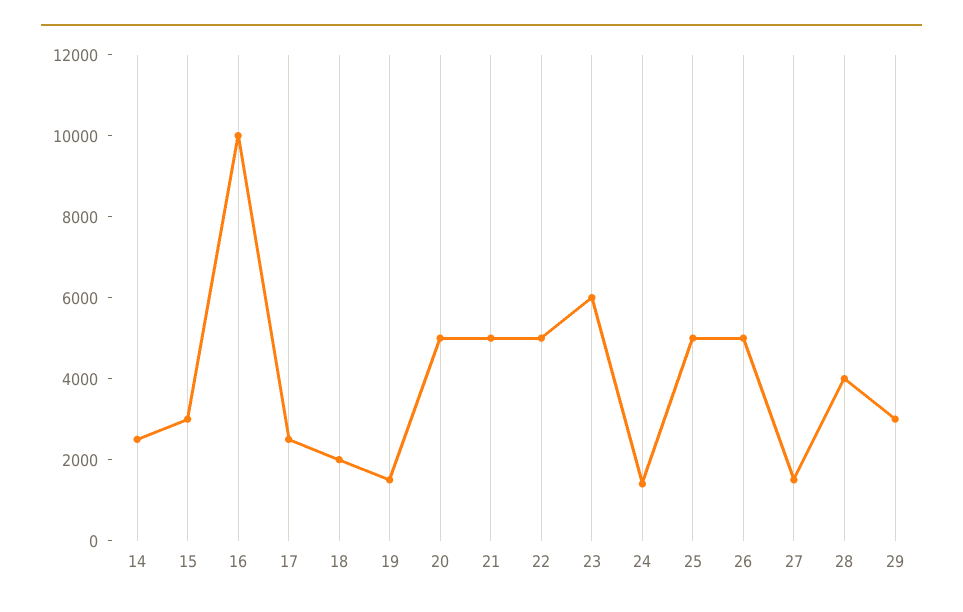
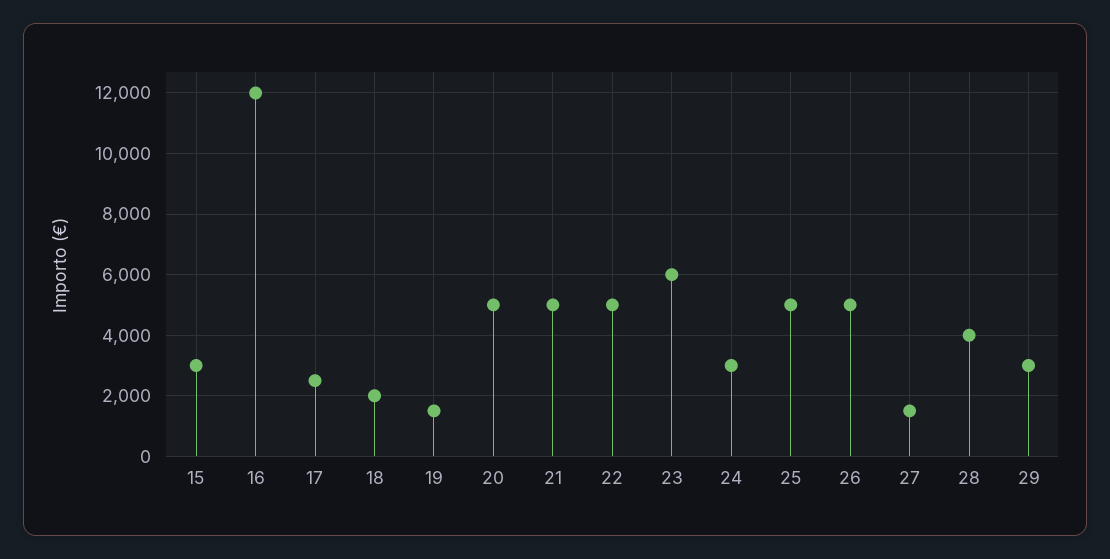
  {
-   "14": 2500,
    "15": 3000,
-   "16": 10000,
+   "16": 12000,
    "17": 2600,
    "18": 2000,
    "19": 1600,
    "20": 5000,
    "21": 5000,
    "22": 5000,
    "23": 6000,
-   "24": 1500,
+   "24": 3000,
    "25": 5000,
    "26": 5000,
    "27": 1600,
    "28": 4000,
    "29": 3000
  }

